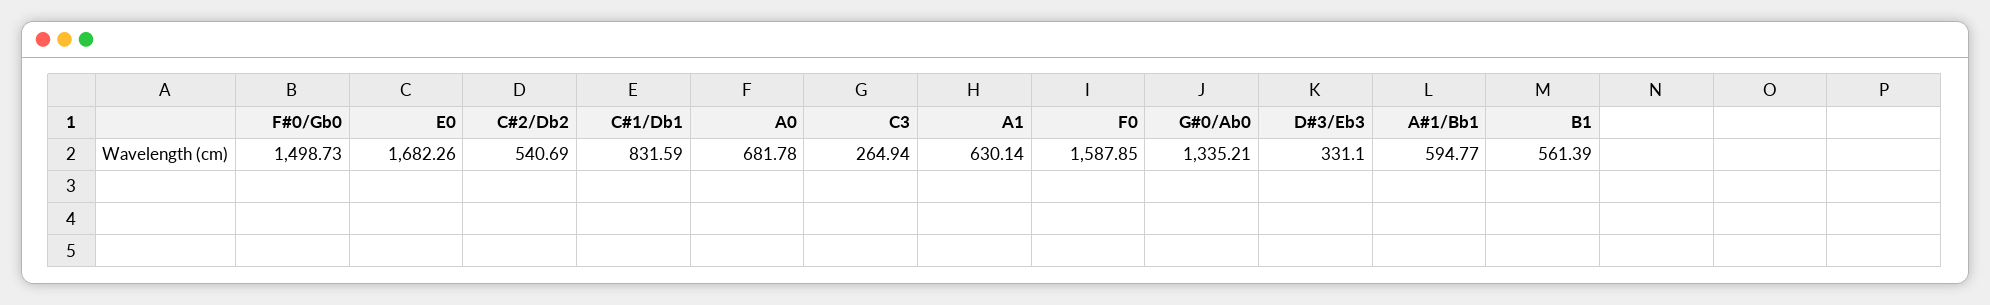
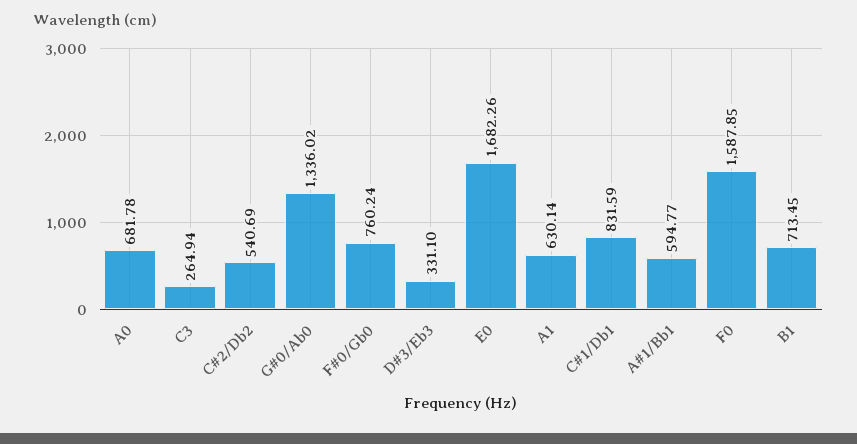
  {
-   "F#0/Gb0": 1498.73,
+   "F#0/Gb0": 760.24,
    "E0": 1682.26,
    "C#2/Db2": 540.69,
    "C#1/Db1": 831.59,
    "A0": 681.78,
    "C3": 264.94,
    "A1": 630.14,
    "F0": 1587.85,
-   "G#0/Ab0": 1335.21,
+   "G#0/Ab0": 1336.02,
    "D#3/Eb3": 331.1,
    "A#1/Bb1": 594.77,
-   "B1": 561.39
+   "B1": 713.45
  }

